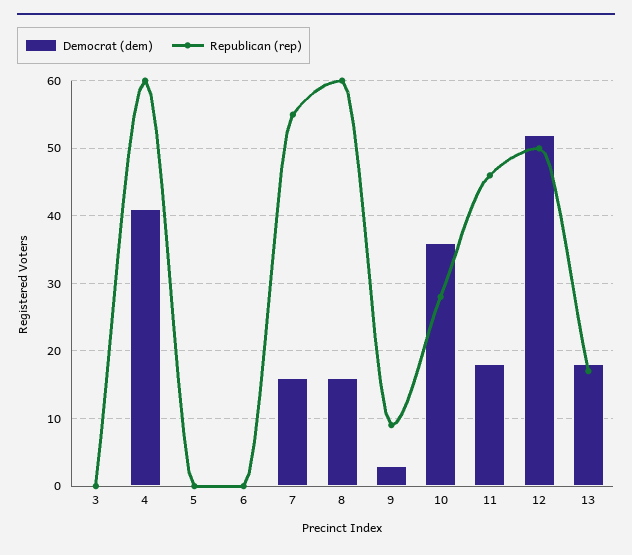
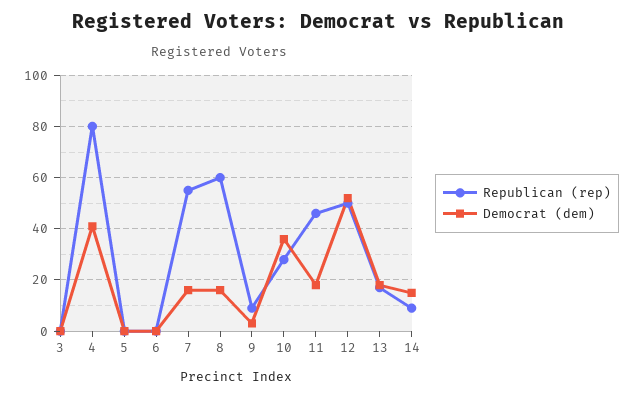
  {
    "Democrat (dem)": {
      "3": 0,
      "4": 41,
      "5": 0,
      "6": 0,
      "7": 16,
      "8": 16,
      "9": 3,
      "10": 36,
      "11": 18,
      "12": 52,
-     "13": 18
+     "13": 18,
+     "14": 15
    },
    "Republican (rep)": {
      "3": 0,
-     "4": 60,
+     "4": 80,
      "5": 0,
      "6": 0,
      "7": 55,
      "8": 60,
      "9": 9,
      "10": 28,
      "11": 46,
      "12": 50,
-     "13": 17
+     "13": 17,
+     "14": 10
    }
  }

